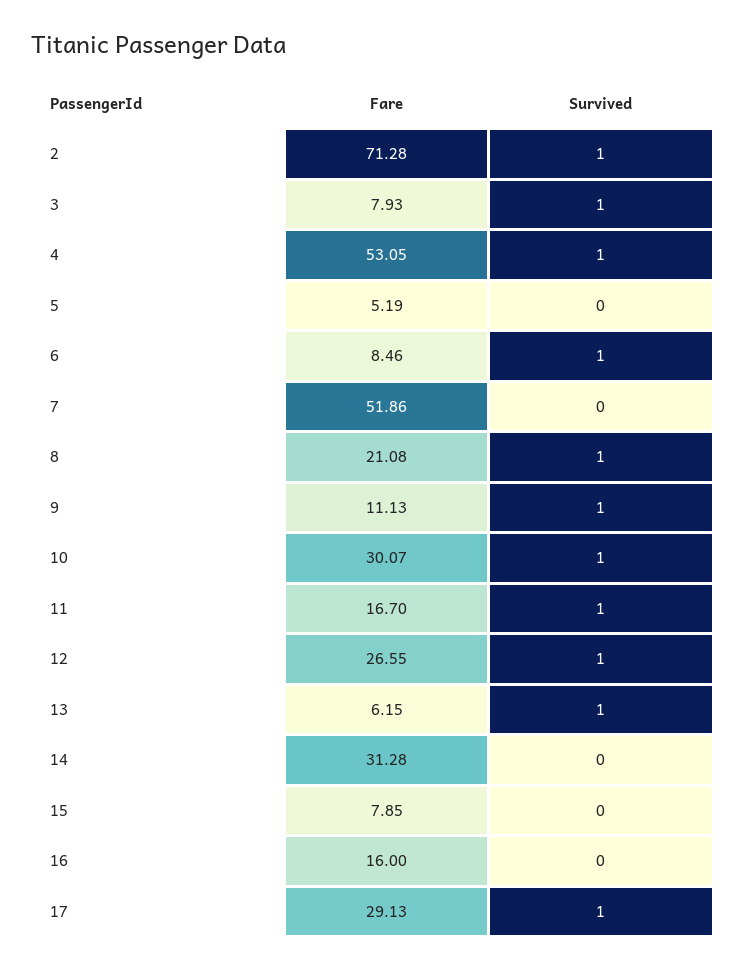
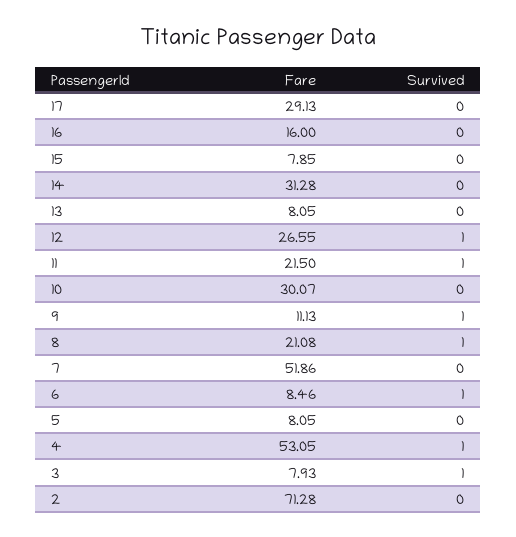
  {
    "Fare": {
      "2": 71.28,
      "3": 7.93,
      "4": 53.05,
-     "5": 5.19,
+     "5": 8.05,
      "6": 8.46,
      "7": 51.86,
      "8": 21.08,
      "9": 11.13,
      "10": 30.07,
-     "11": 16.7,
+     "11": 21.5,
      "12": 26.55,
-     "13": 6.15,
+     "13": 8.05,
      "14": 31.28,
      "15": 7.85,
      "16": 16,
      "17": 29.13
    },
    "Survived": {
-     "2": 1,
+     "2": 0,
      "3": 1,
      "4": 1,
      "5": 0,
      "6": 1,
      "7": 0,
      "8": 1,
      "9": 1,
-     "10": 1,
+     "10": 0,
      "11": 1,
      "12": 1,
-     "13": 1,
+     "13": 0,
      "14": 0,
      "15": 0,
      "16": 0,
-     "17": 1
+     "17": 0
    }
  }

